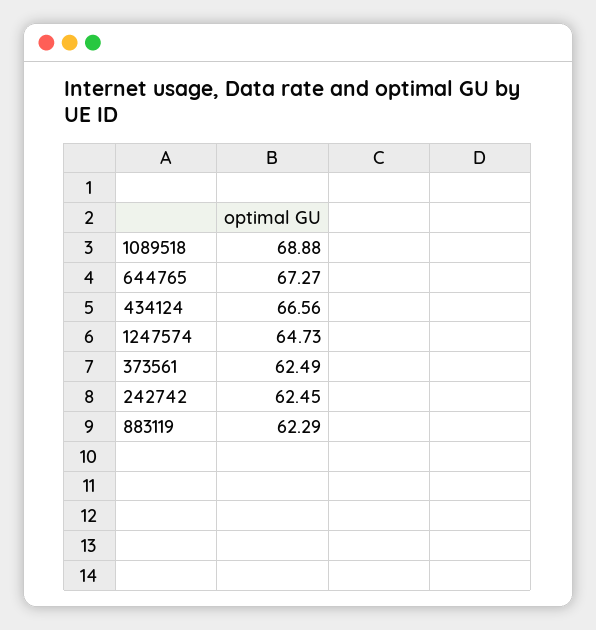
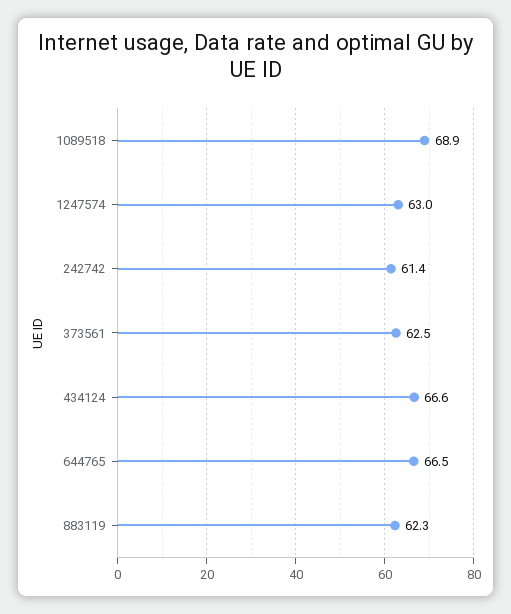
  {
    "1089518": 68.88,
-   "644765": 67.27,
+   "644765": 66.5,
    "434124": 66.56,
-   "1247574": 64.73,
+   "1247574": 63,
    "373561": 62.49,
-   "242742": 62.45,
+   "242742": 61.4,
    "883119": 62.29
  }

